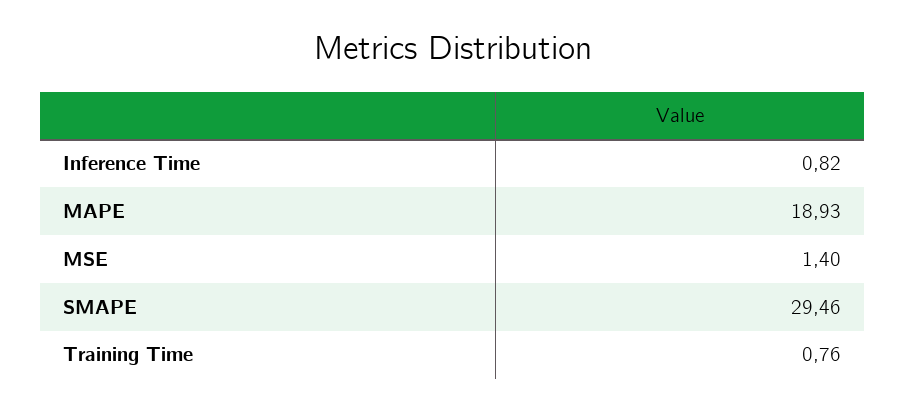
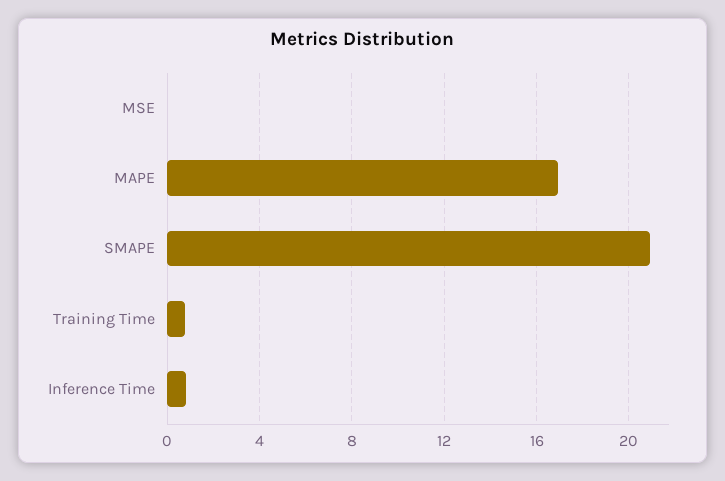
  {
    "Inference Time": 0.82,
-   "MAPE": 18.93,
+   "MAPE": 17,
-   "MSE": 1.4,
+   "MSE": 0,
-   "SMAPE": 29.46,
+   "SMAPE": 21,
    "Training Time": 0.76
  }

